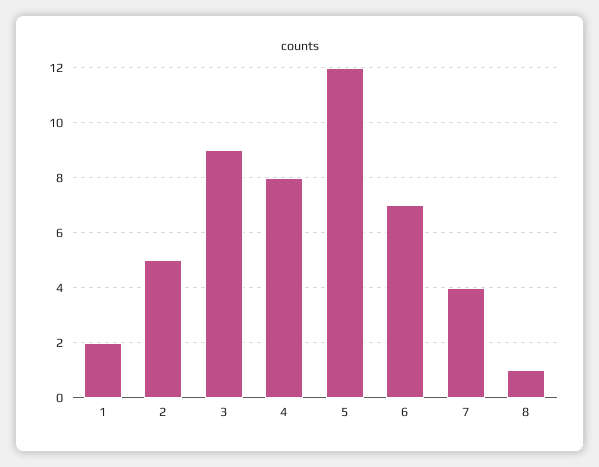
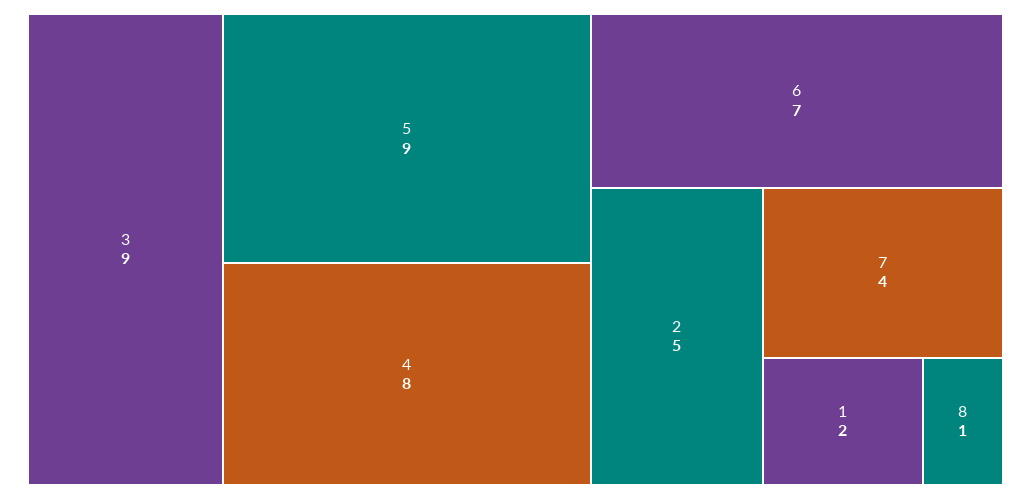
  {
    "1": 2,
    "2": 5,
    "3": 9,
    "4": 8,
-   "5": 12,
+   "5": 9,
    "6": 7,
    "7": 4,
    "8": 1
  }

